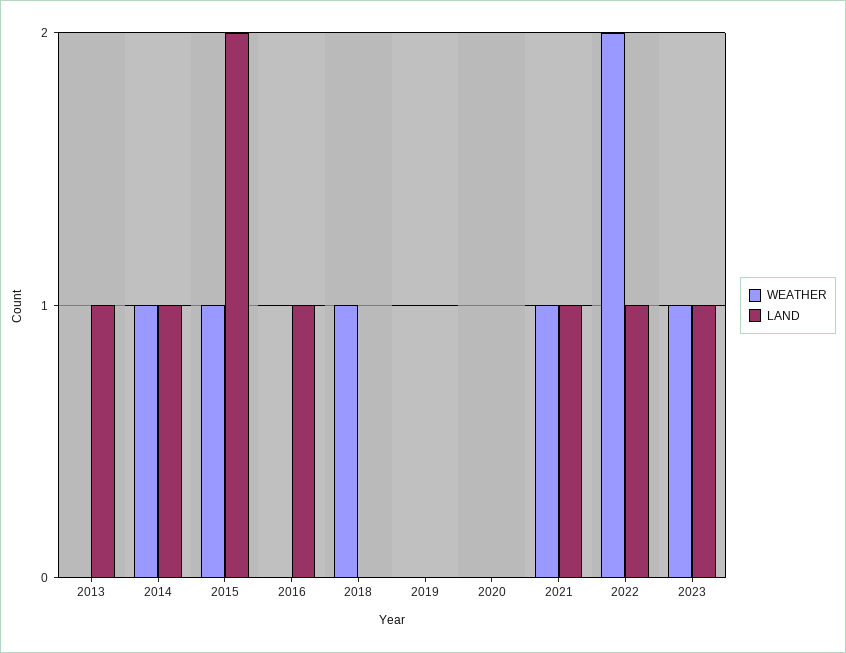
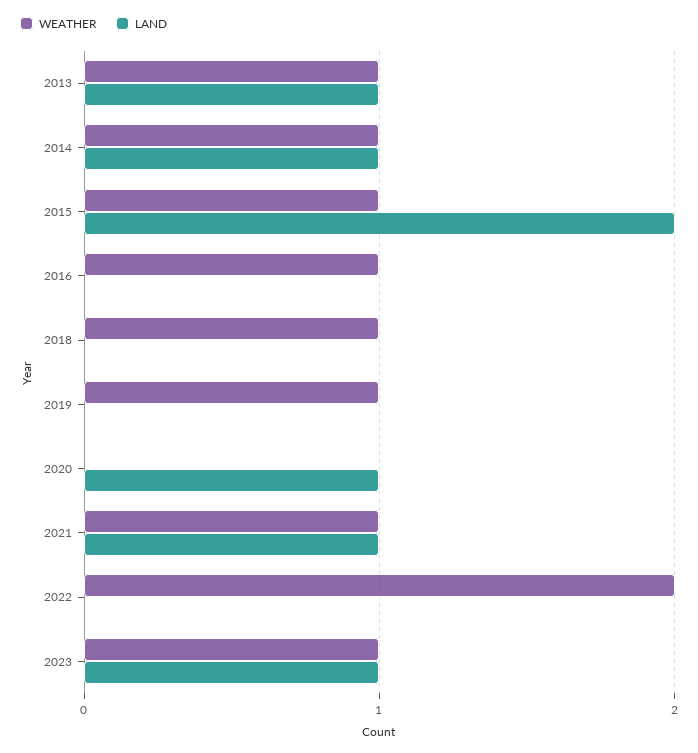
  {
    "WEATHER": {
-     "2013": 0,
+     "2013": 1,
      "2014": 1,
      "2015": 1,
-     "2016": 0,
+     "2016": 1,
      "2018": 1,
-     "2019": 0,
+     "2019": 1,
      "2020": 0,
      "2021": 1,
      "2022": 2,
      "2023": 1
    },
    "LAND": {
      "2013": 1,
      "2014": 1,
      "2015": 2,
-     "2016": 1,
+     "2016": 0,
      "2018": 0,
      "2019": 0,
-     "2020": 0,
+     "2020": 1,
      "2021": 1,
-     "2022": 1,
+     "2022": 0,
      "2023": 1
    }
  }

